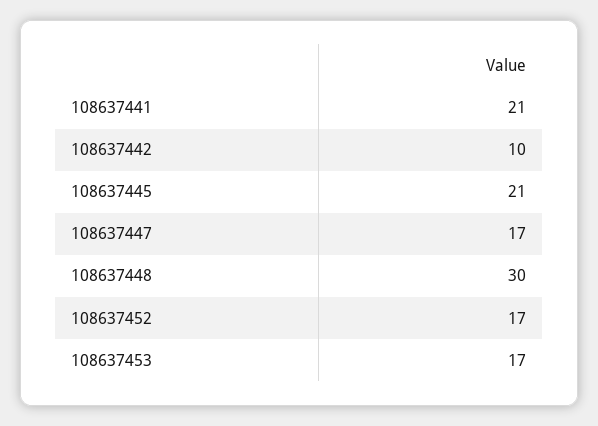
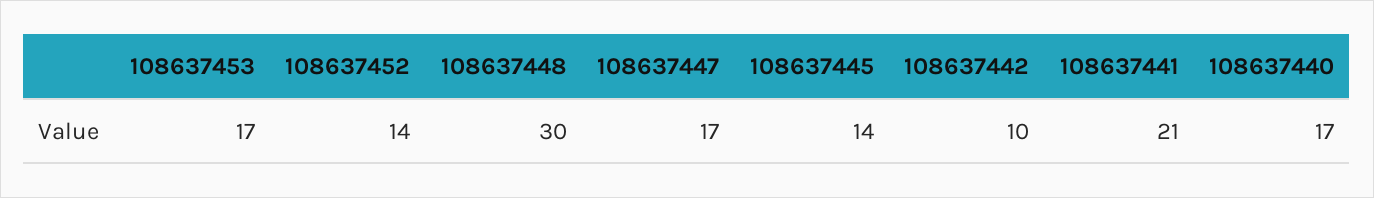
  {
    "108637441": 21,
    "108637442": 10,
-   "108637445": 21,
+   "108637445": 14,
    "108637447": 17,
    "108637448": 30,
-   "108637452": 17,
+   "108637452": 14,
-   "108637453": 17
+   "108637453": 17,
+   "108637440": 17
  }

